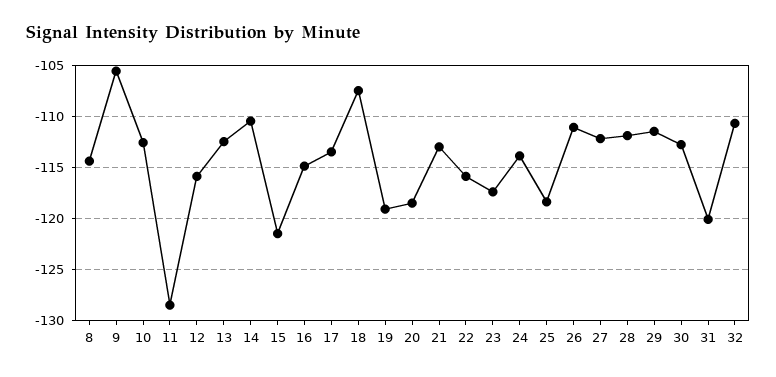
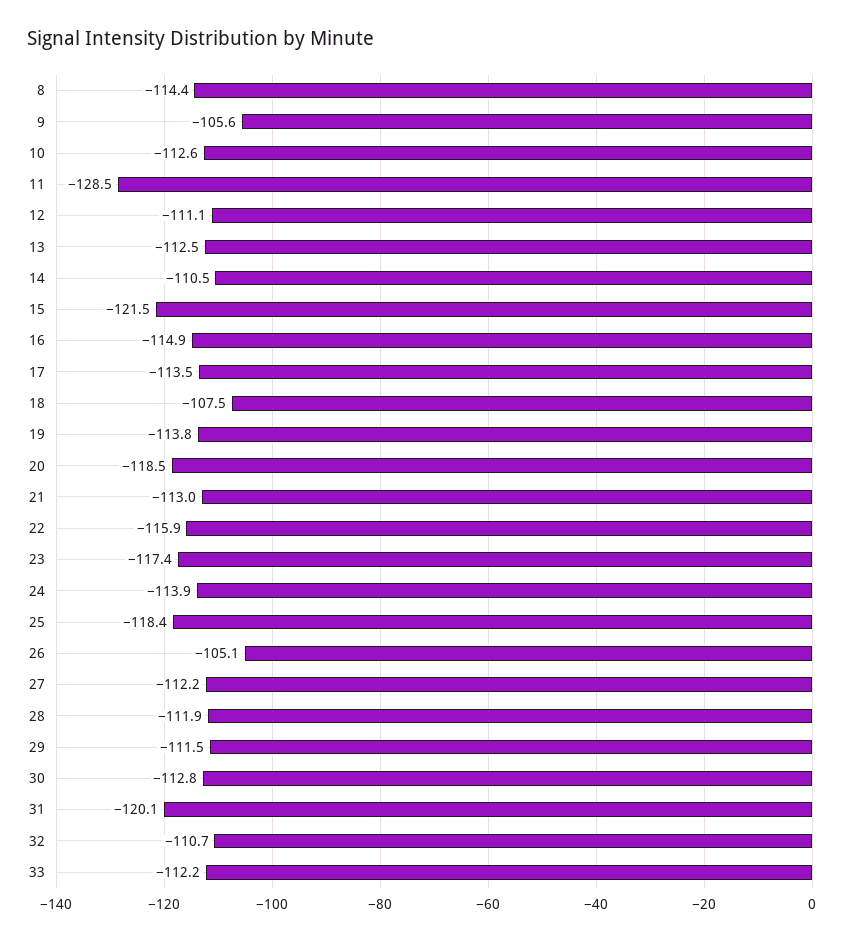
  {
    "8": -114.4,
    "9": -105.6,
    "10": -112.6,
    "11": -128.5,
-   "12": -116,
+   "12": -111.1,
    "13": -112.5,
    "14": -110.5,
    "15": -121.5,
    "16": -114.9,
    "17": -113.5,
    "18": -107.5,
-   "19": -119,
+   "19": -113.8,
    "20": -118.5,
    "21": -113,
    "22": -115.9,
    "23": -117.4,
    "24": -113.9,
    "25": -118.4,
-   "26": -111,
+   "26": -105.1,
    "27": -112.2,
    "28": -111.9,
    "29": -111.5,
    "30": -112.8,
    "31": -120.1,
-   "32": -110.7
+   "32": -110.7,
+   "33": -112.2
  }

